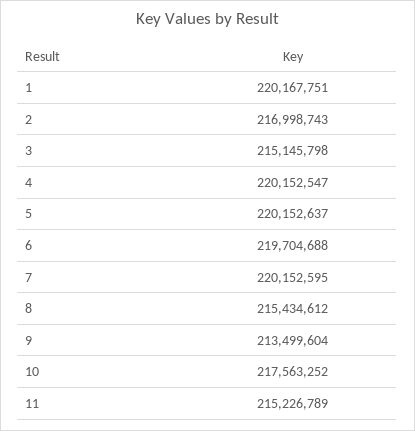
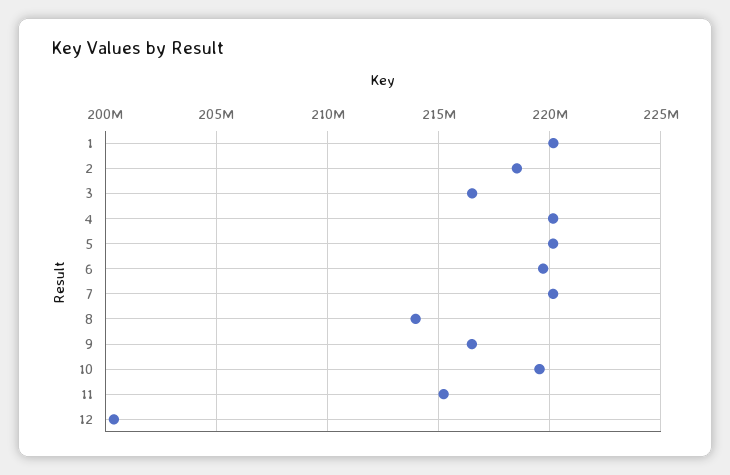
  {
    "1": 220167751,
-   "2": 216998743,
+   "2": 218500000,
-   "3": 215145798,
+   "3": 216500000,
    "4": 220152547,
    "5": 220152637,
    "6": 219704688,
    "7": 220152595,
-   "8": 215434612,
+   "8": 214000000,
-   "9": 213499604,
+   "9": 216500000,
-   "10": 217563252,
+   "10": 219500000,
-   "11": 215226789
+   "11": 215226789,
+   "12": 200500000
  }

